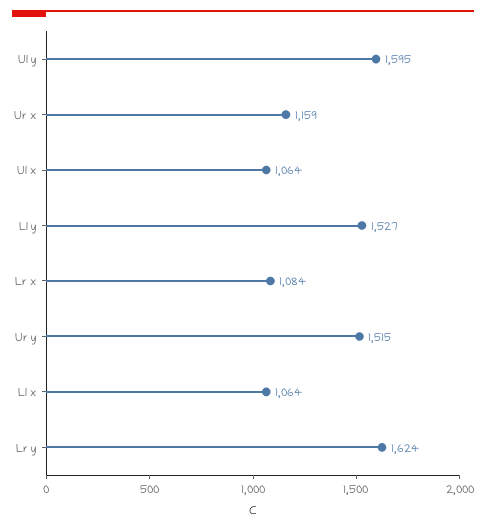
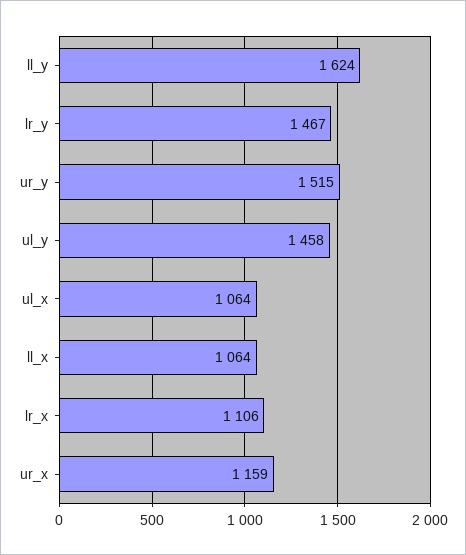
  {
-   "Ul y": 1595,
+   "Ul y": 1458,
    "Ur x": 1159,
    "Ul x": 1064,
-   "Ll y": 1527,
+   "Ll y": 1624,
-   "Lr x": 1084,
+   "Lr x": 1106,
    "Ur y": 1515,
    "Ll x": 1064,
-   "Lr y": 1624
+   "Lr y": 1467
  }

